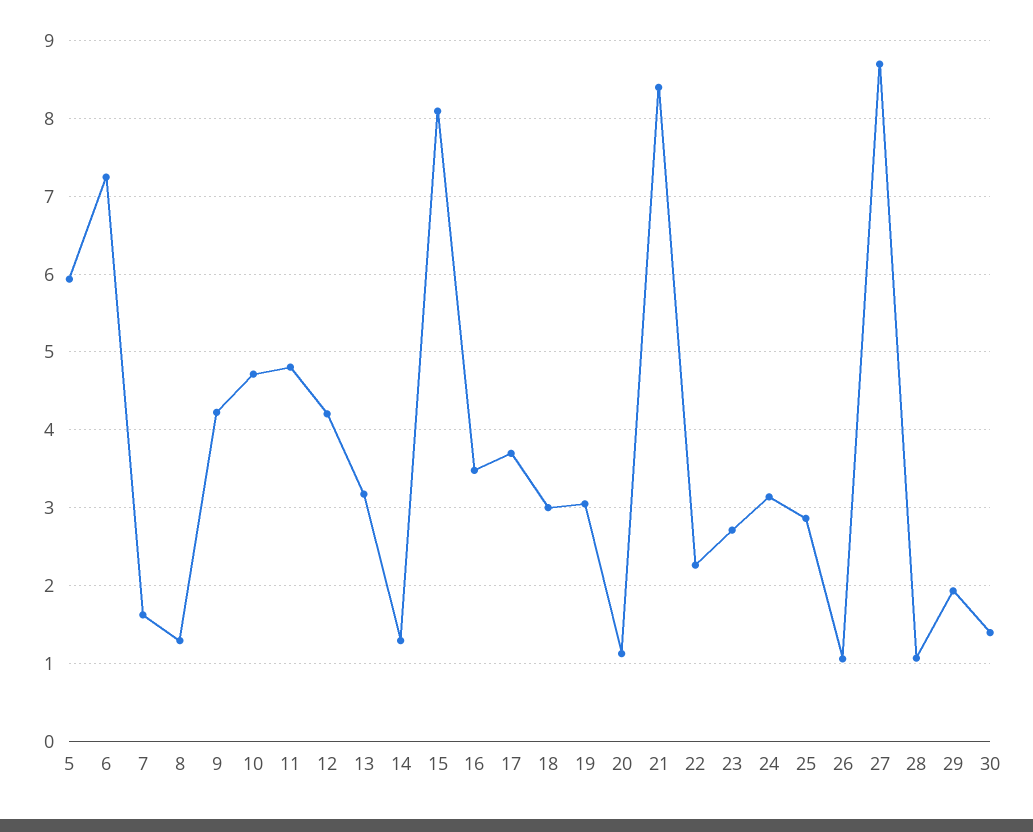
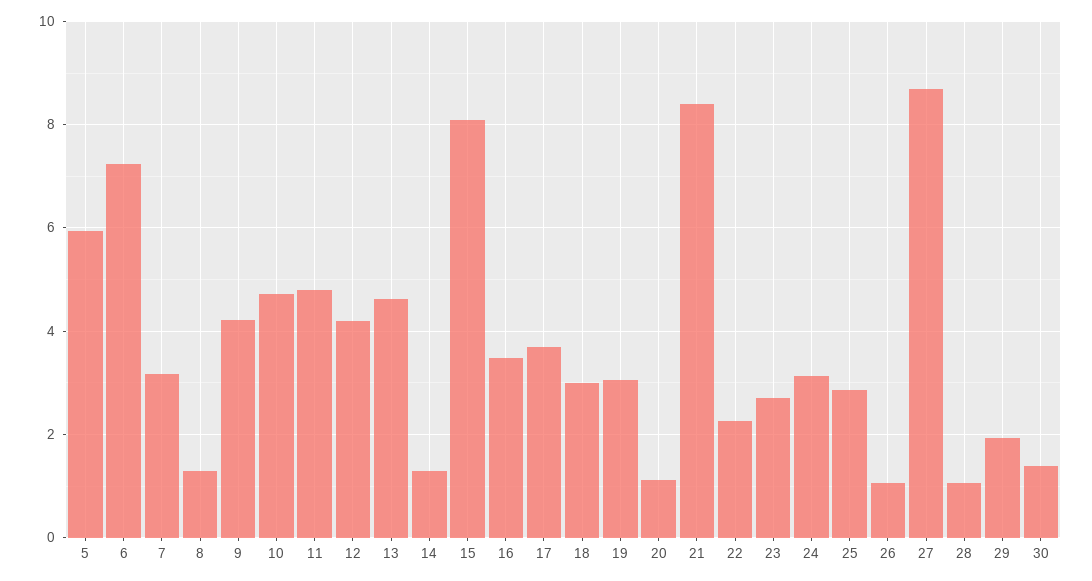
  {
    "5": 5.9,
    "6": 7.2,
-   "7": 1.6,
+   "7": 3.2,
    "8": 1.3,
    "9": 4.2,
    "10": 4.7,
    "11": 4.8,
    "12": 4.2,
-   "13": 3.2,
+   "13": 4.6,
    "14": 1.3,
    "15": 8.1,
    "16": 3.5,
    "17": 3.7,
    "18": 3,
    "19": 3.1,
    "20": 1.1,
    "21": 8.4,
    "22": 2.3,
    "23": 2.7,
    "24": 3.1,
    "25": 2.9,
    "26": 1.1,
    "27": 8.7,
    "28": 1.1,
    "29": 1.9,
    "30": 1.4
  }

